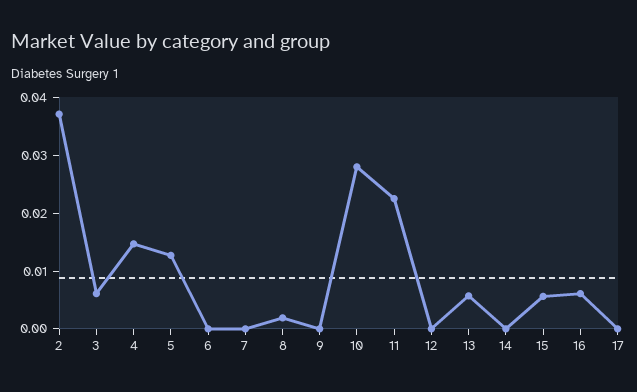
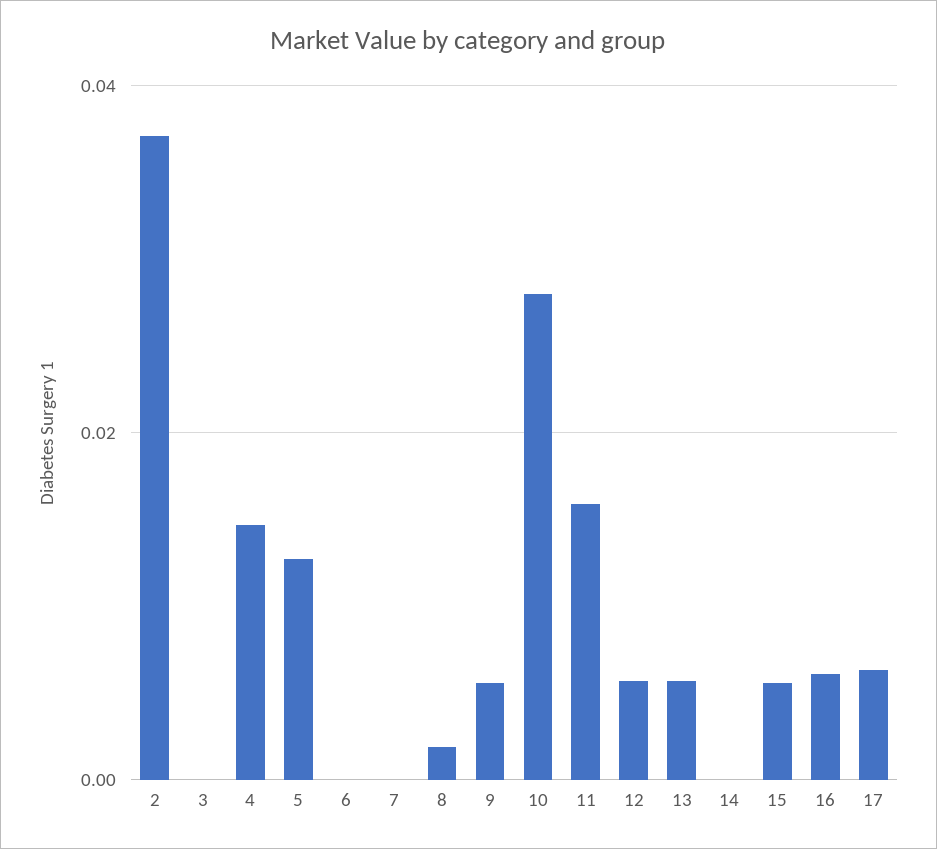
  {
    "2": 0.038,
-   "3": 0.006,
+   "3": 0,
    "4": 0.014,
    "5": 0.012,
    "6": 0,
    "7": 0,
    "8": 0.002,
-   "9": 0,
+   "9": 0.006,
    "10": 0.028,
-   "11": 0.022,
+   "11": 0.016,
-   "12": 0,
+   "12": 0.006,
    "13": 0.006,
    "14": 0,
    "15": 0.006,
    "16": 0.006,
-   "17": 0
+   "17": 0.006
  }

